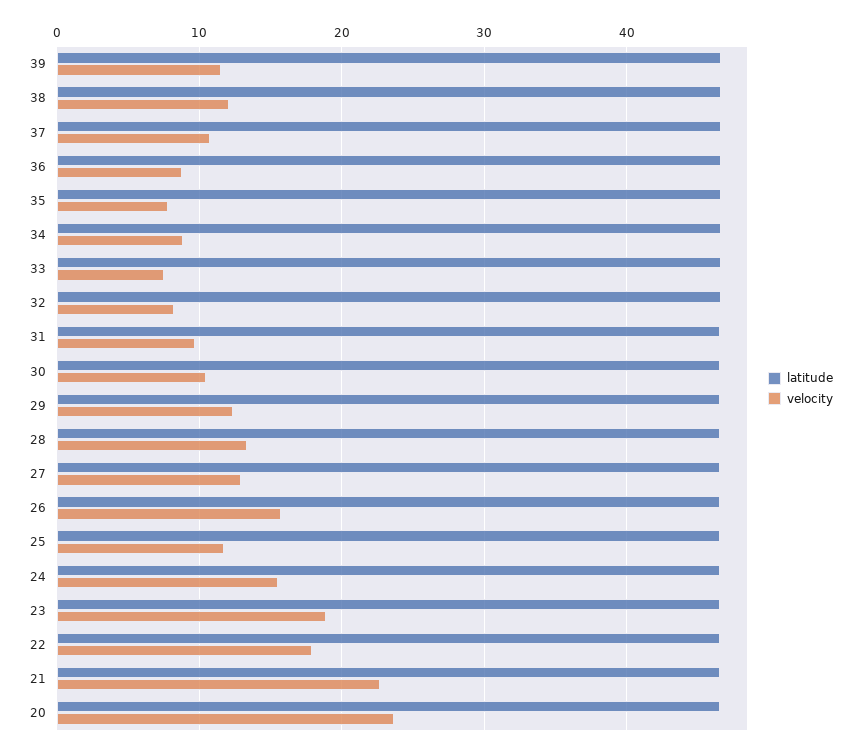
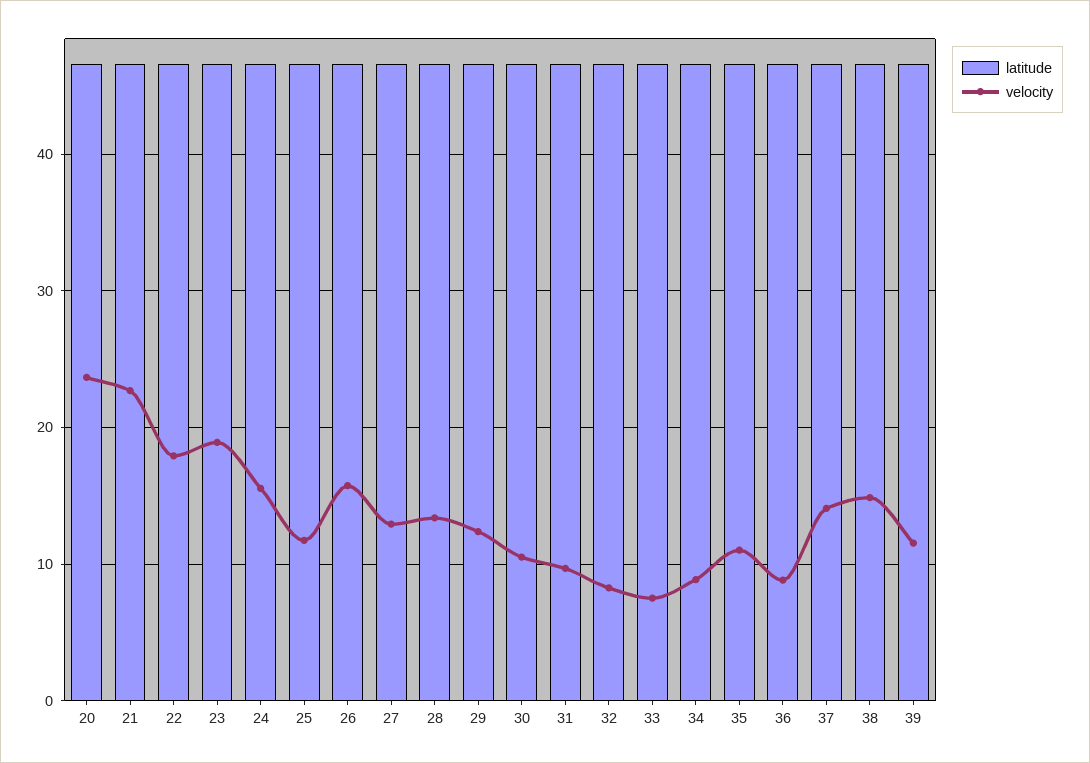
  {
    "latitude": {
      "39": 47,
      "38": 47,
      "37": 47,
      "36": 47,
      "35": 47,
      "34": 47,
      "33": 47,
      "32": 47,
      "31": 47,
      "30": 47,
      "29": 47,
      "28": 47,
      "27": 47,
      "26": 47,
      "25": 47,
      "24": 47,
      "23": 47,
      "22": 47,
      "21": 47,
      "20": 47
    },
    "velocity": {
      "39": 12,
-     "38": 12,
+     "38": 15,
-     "37": 11,
+     "37": 14,
      "36": 9,
-     "35": 8,
+     "35": 11,
      "34": 9,
      "33": 8,
      "32": 8,
      "31": 10,
      "30": 11,
      "29": 12,
      "28": 13,
      "27": 13,
      "26": 16,
      "25": 12,
      "24": 16,
      "23": 19,
      "22": 18,
      "21": 23,
      "20": 24
    }
  }

